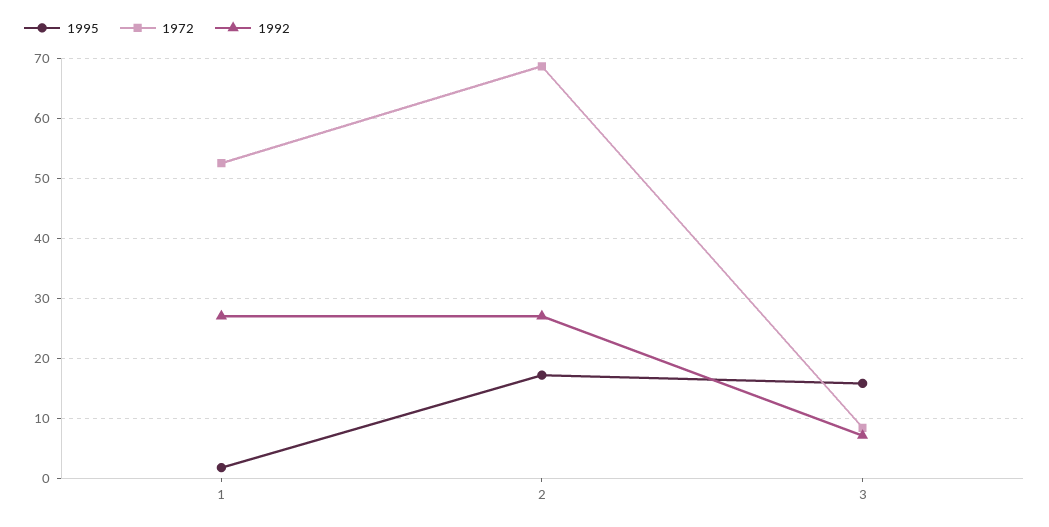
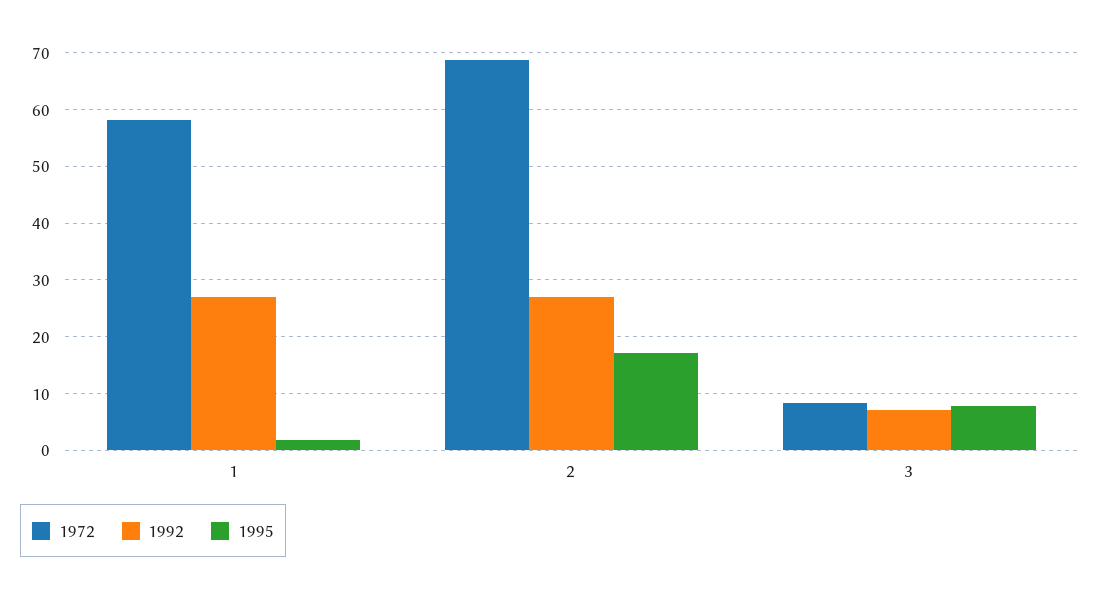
  {
    "1995": {
      "1": 2,
      "2": 18,
-     "3": 16
+     "3": 8
    },
    "1972": {
-     "1": 52,
+     "1": 58,
      "2": 68,
      "3": 8
    },
    "1992": {
      "1": 28,
      "2": 28,
      "3": 8
    }
  }

